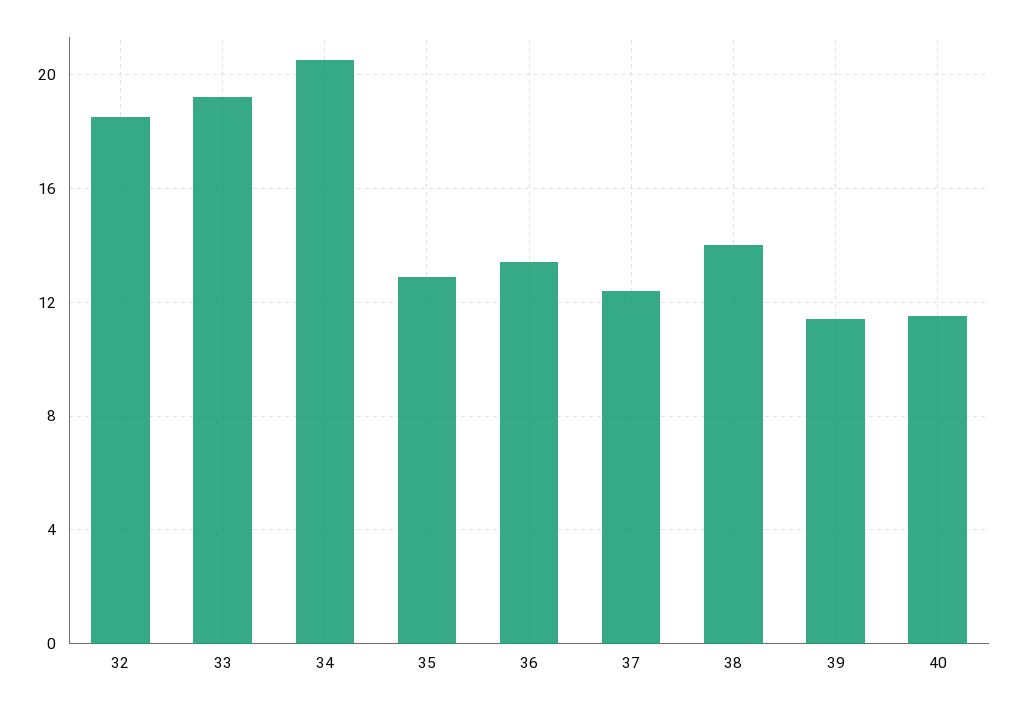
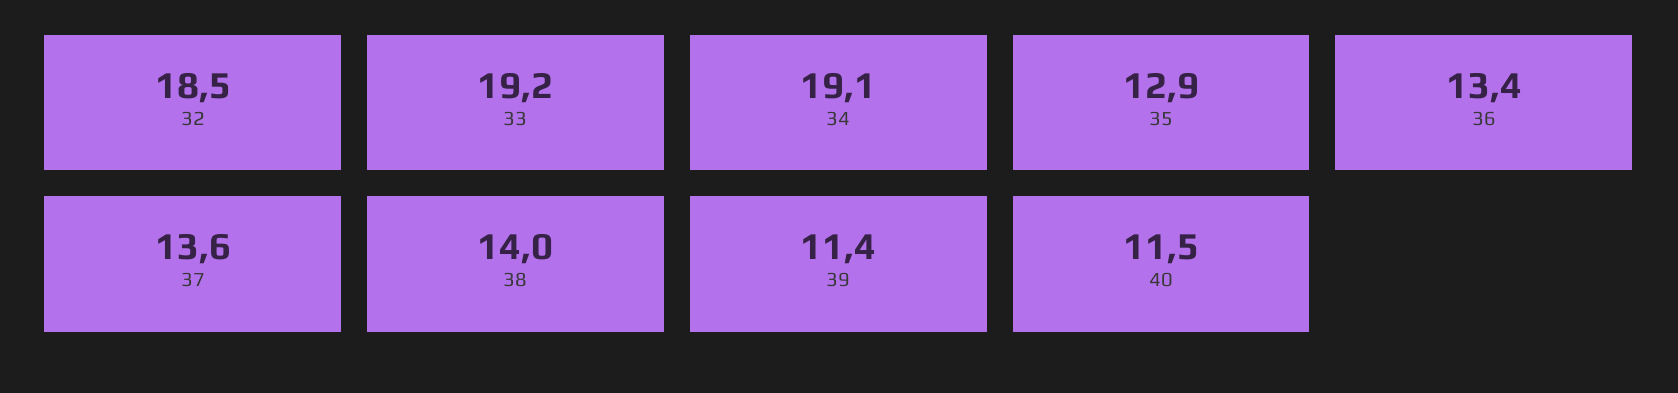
  {
    "32": 18.5,
    "33": 19.2,
-   "34": 20.5,
+   "34": 19.1,
    "35": 12.9,
    "36": 13.4,
-   "37": 12.5,
+   "37": 13.6,
    "38": 14,
    "39": 11.4,
    "40": 11.5
  }

